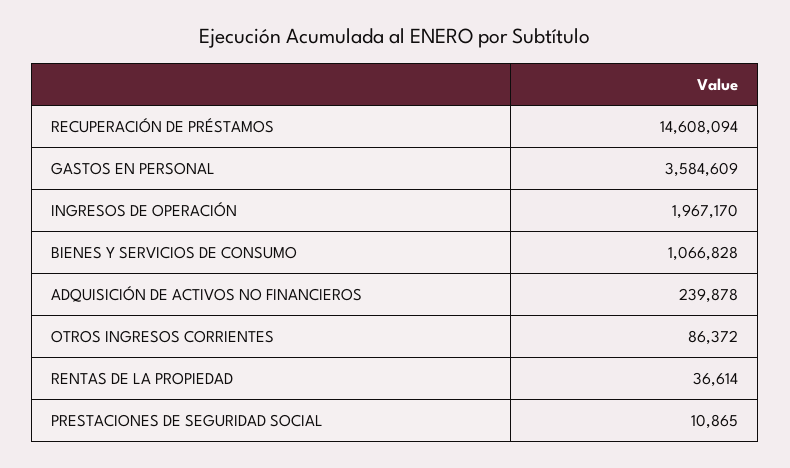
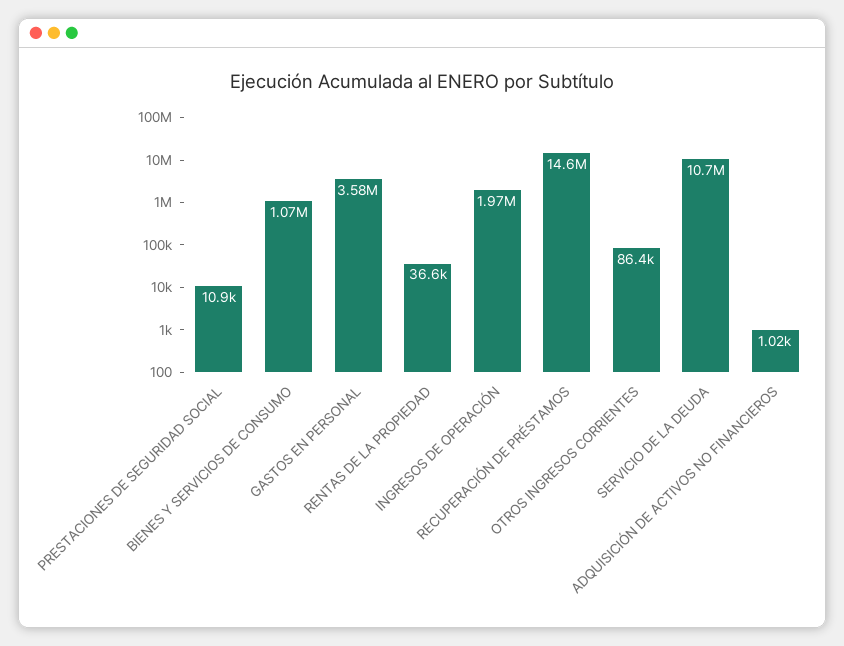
  {
    "RECUPERACIÓN DE PRÉSTAMOS": 14608094,
    "GASTOS EN PERSONAL": 3584609,
    "INGRESOS DE OPERACIÓN": 1967170,
    "BIENES Y SERVICIOS DE CONSUMO": 1066828,
-   "ADQUISICIÓN DE ACTIVOS NO FINANCIEROS": 239878,
+   "ADQUISICIÓN DE ACTIVOS NO FINANCIEROS": 1020,
    "OTROS INGRESOS CORRIENTES": 86372,
    "RENTAS DE LA PROPIEDAD": 36614,
-   "PRESTACIONES DE SEGURIDAD SOCIAL": 10865
+   "PRESTACIONES DE SEGURIDAD SOCIAL": 10865,
+   "SERVICIO DE LA DEUDA": 10700000
  }

